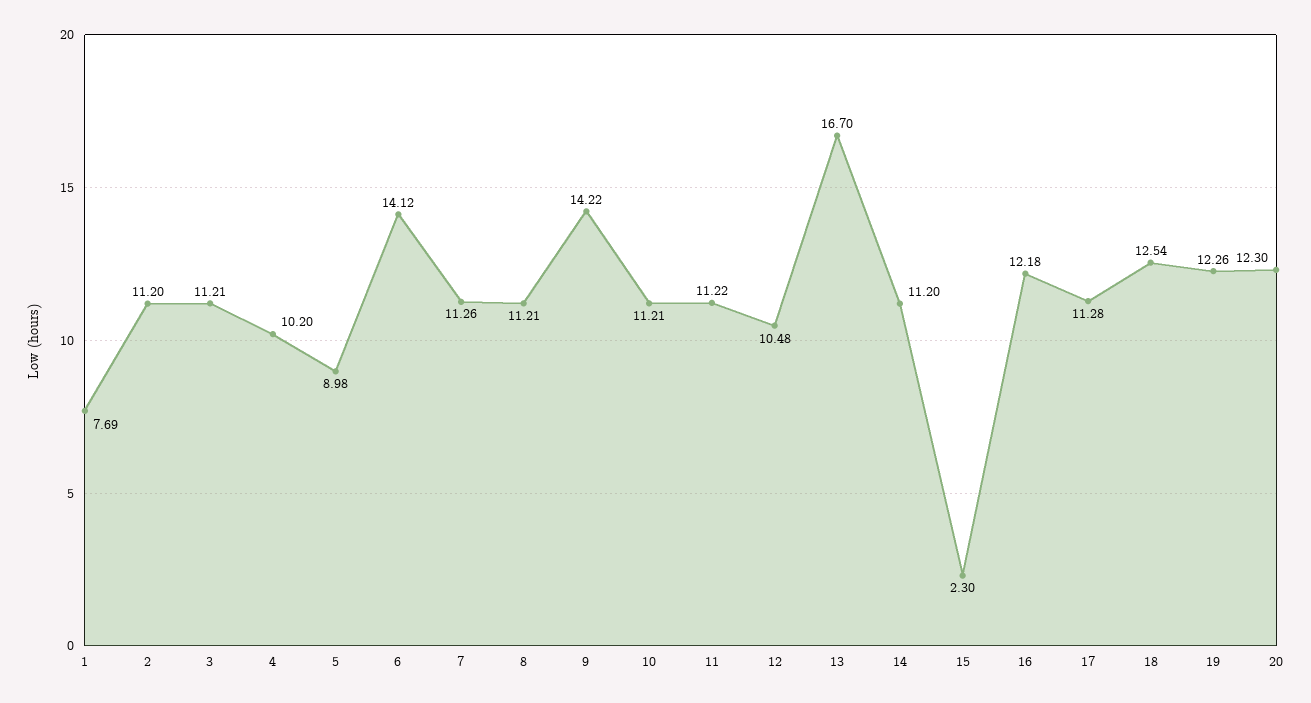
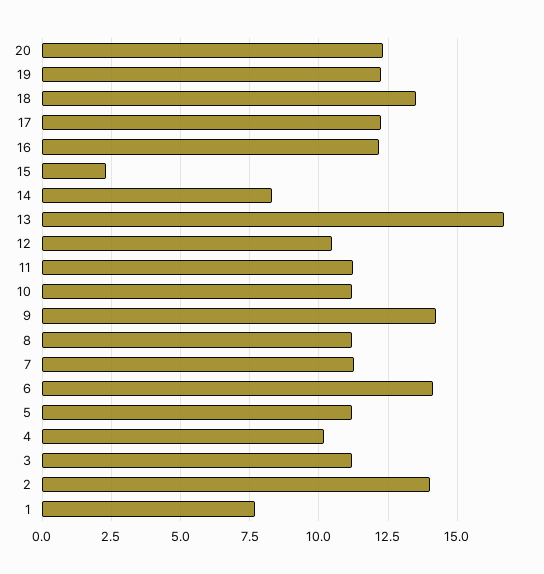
  {
    "1": 7.69,
-   "2": 11.2,
+   "2": 14,
    "3": 11.21,
    "4": 10.2,
-   "5": 8.98,
+   "5": 11.25,
    "6": 14.12,
    "7": 11.26,
    "8": 11.21,
    "9": 14.22,
    "10": 11.21,
    "11": 11.22,
    "12": 10.48,
    "13": 16.7,
-   "14": 11.2,
+   "14": 8.25,
    "15": 2.3,
    "16": 12.18,
-   "17": 11.28,
+   "17": 12.25,
-   "18": 12.54,
+   "18": 13.5,
    "19": 12.26,
    "20": 12.3
  }

